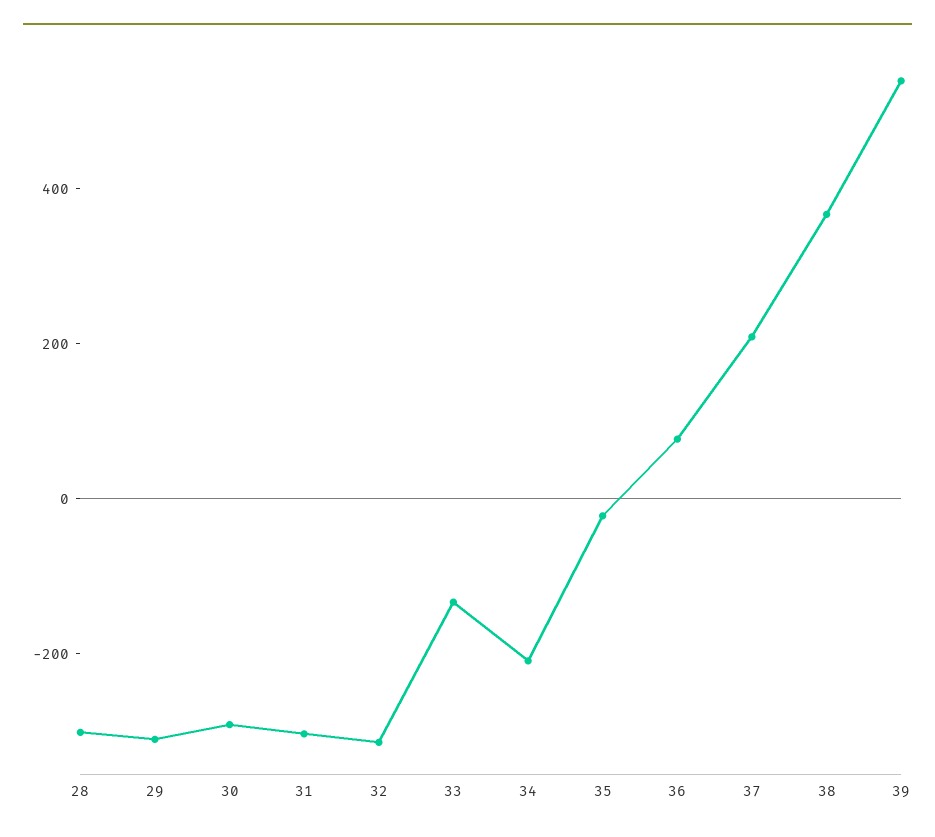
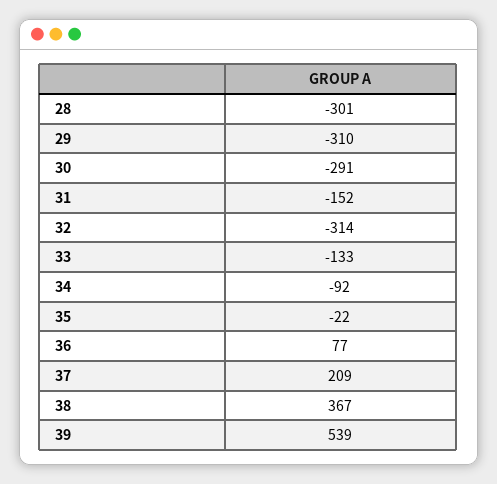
  {
    "28": -301,
    "29": -310,
    "30": -291,
-   "31": -300,
+   "31": -152,
    "32": -314,
    "33": -133,
-   "34": -200,
+   "34": -92,
    "35": -22,
    "36": 77,
    "37": 209,
    "38": 367,
    "39": 539
  }

